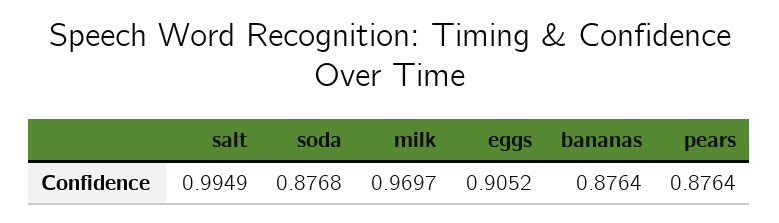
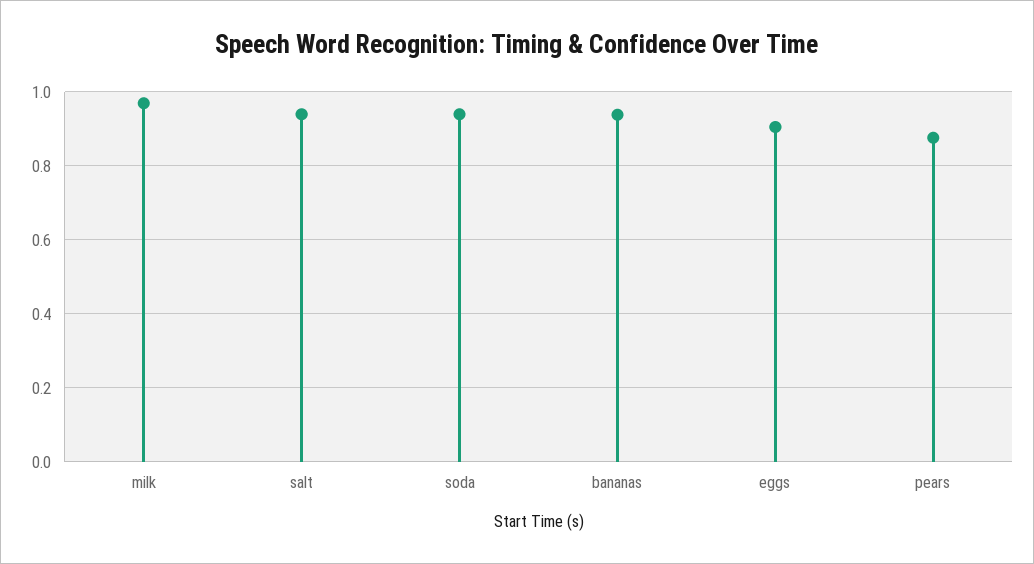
  {
-   "salt": 0.9949,
+   "salt": 0.94,
-   "soda": 0.8768,
+   "soda": 0.94,
    "milk": 0.9697,
    "eggs": 0.9052,
-   "bananas": 0.8764,
+   "bananas": 0.94,
    "pears": 0.8764
  }

